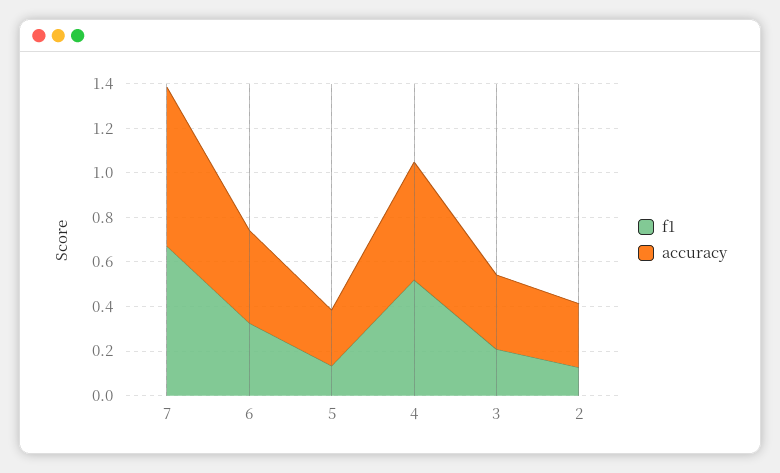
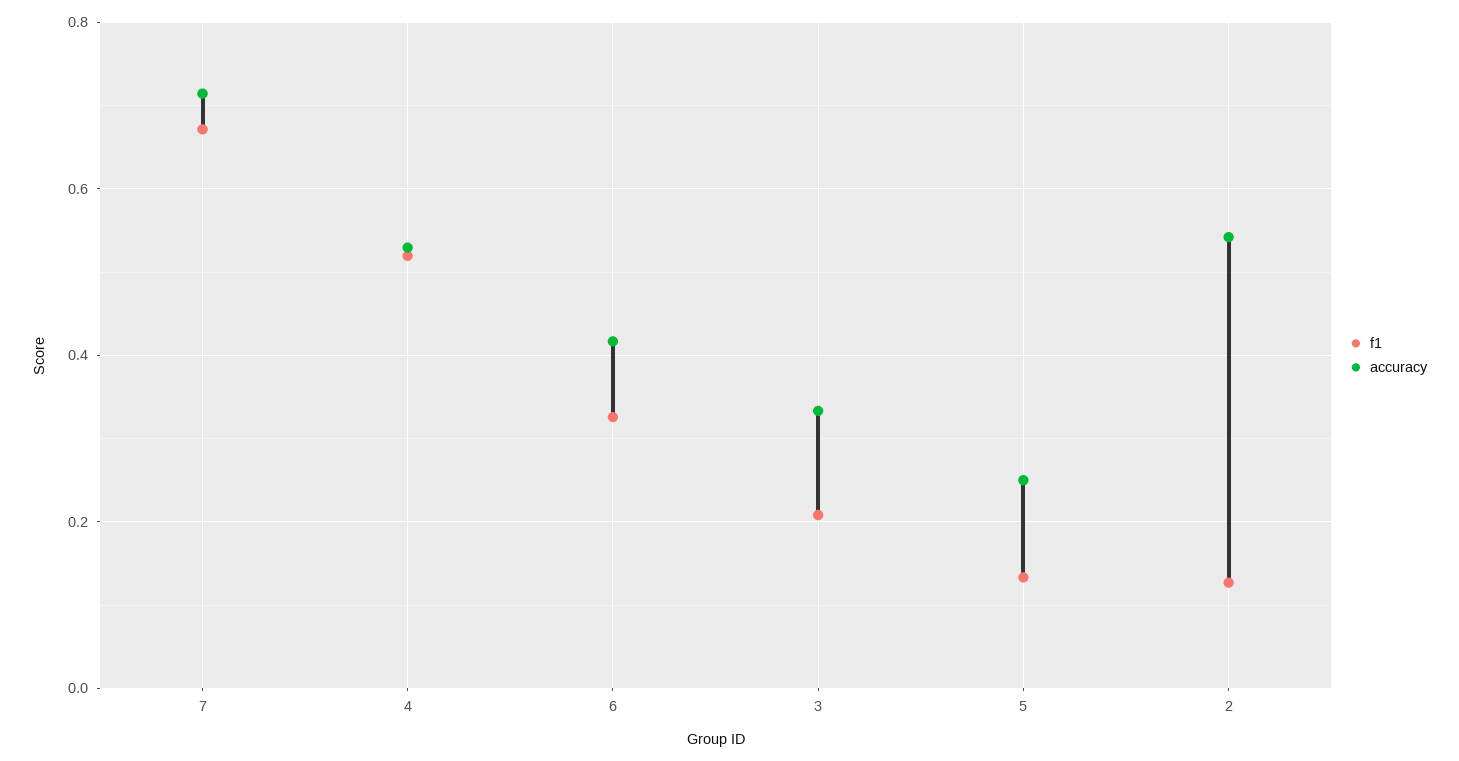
  {
    "f1": {
      "7": 0.68,
      "6": 0.32,
      "5": 0.14,
      "4": 0.52,
      "3": 0.2,
      "2": 0.12
    },
    "accuracy": {
      "7": 0.72,
      "6": 0.42,
      "5": 0.26,
      "4": 0.52,
      "3": 0.34,
-     "2": 0.3
+     "2": 0.54
    }
  }

